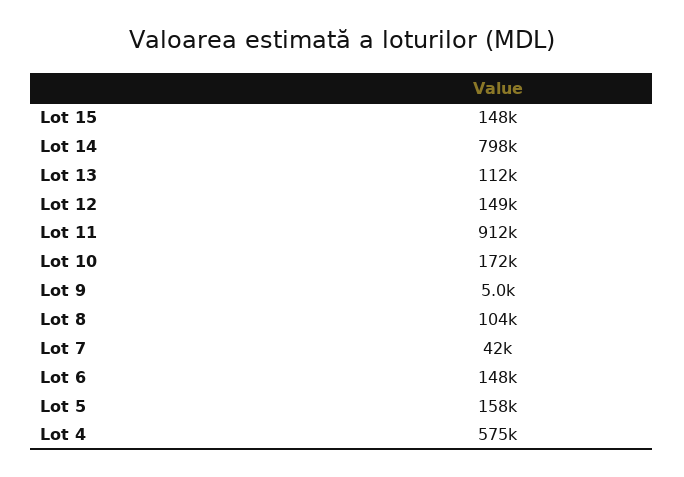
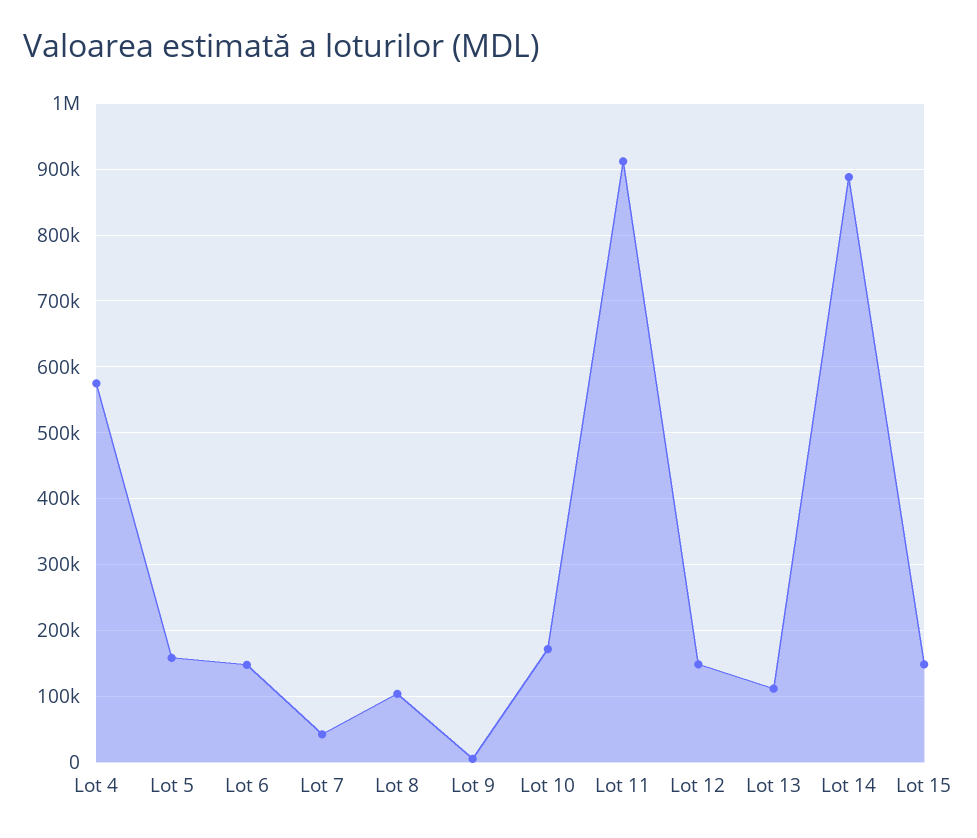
  {
    "Lot 15": 148000,
-   "Lot 14": 798000,
+   "Lot 14": 890000,
    "Lot 13": 112000,
    "Lot 12": 149000,
    "Lot 11": 912000,
    "Lot 10": 172000,
    "Lot 9": 5000,
    "Lot 8": 104000,
    "Lot 7": 42000,
    "Lot 6": 148000,
    "Lot 5": 158000,
    "Lot 4": 575000
  }

